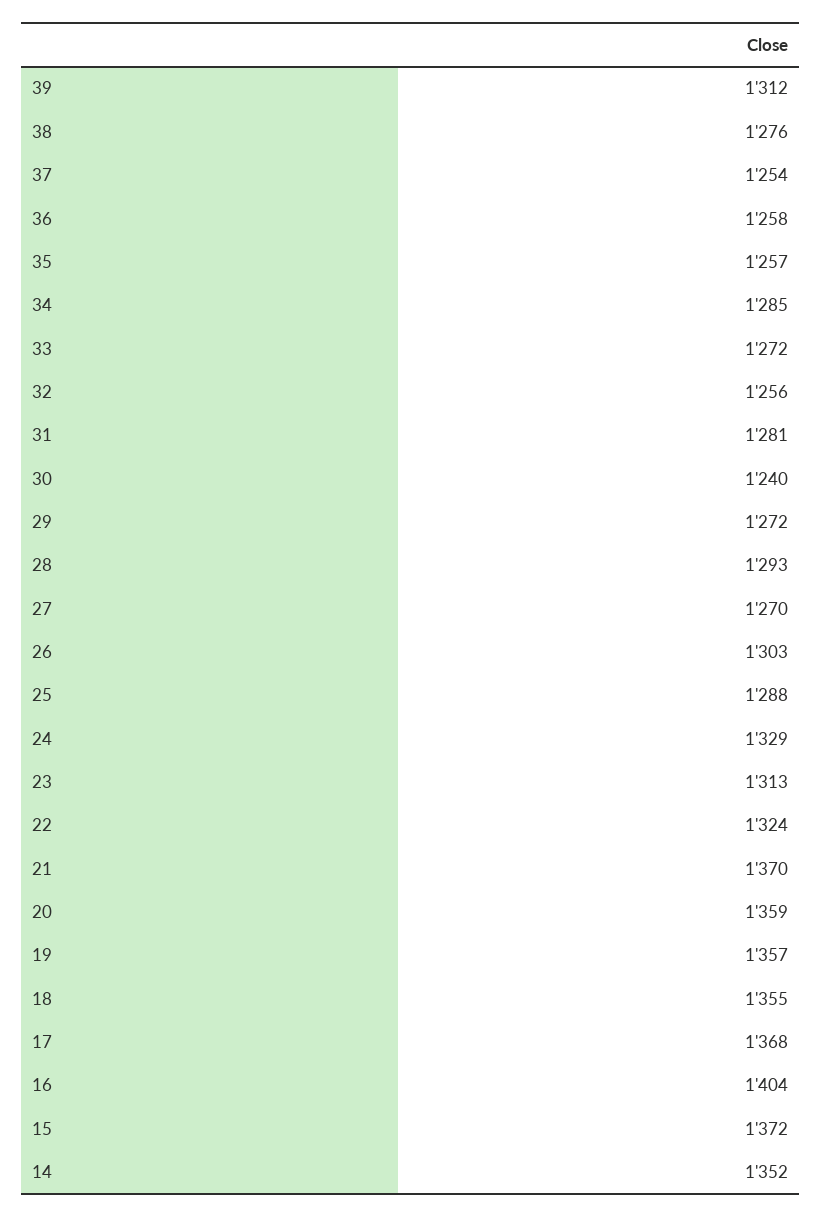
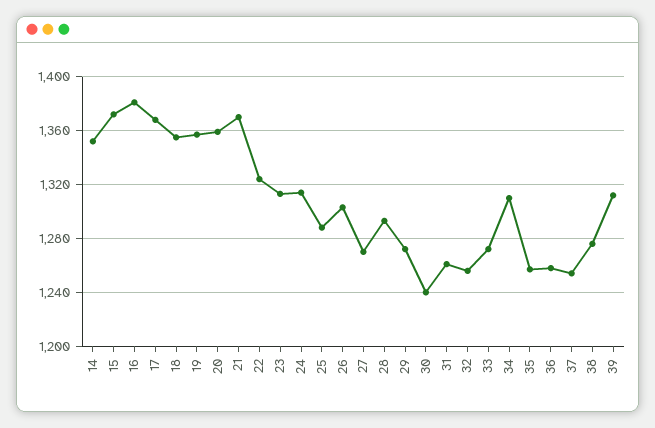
  {
    "39": 1312,
    "38": 1276,
    "37": 1254,
    "36": 1258,
    "35": 1257,
-   "34": 1285,
+   "34": 1310,
    "33": 1272,
    "32": 1256,
-   "31": 1281,
+   "31": 1260,
    "30": 1240,
    "29": 1272,
    "28": 1293,
    "27": 1270,
    "26": 1303,
    "25": 1288,
-   "24": 1329,
+   "24": 1315,
    "23": 1313,
    "22": 1324,
    "21": 1370,
    "20": 1359,
    "19": 1357,
    "18": 1355,
    "17": 1368,
-   "16": 1404,
+   "16": 1380,
    "15": 1372,
    "14": 1352
  }

